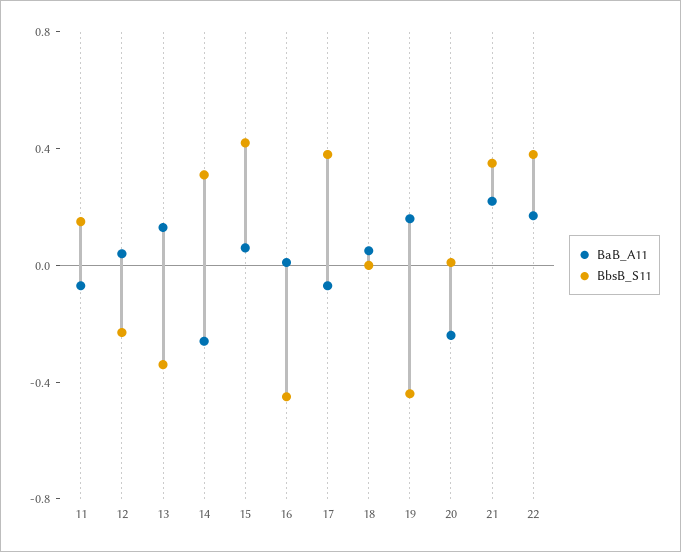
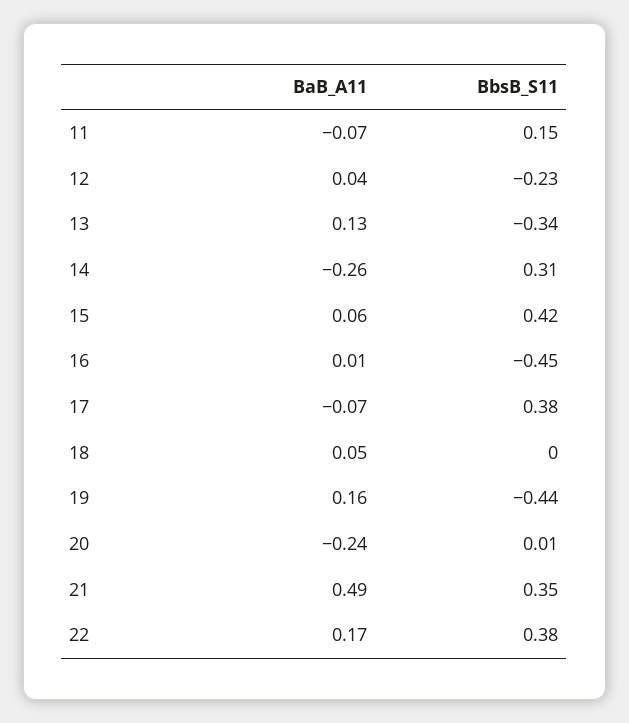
  {
    "BaB_A11": {
      "11": -0.07,
      "12": 0.04,
      "13": 0.13,
      "14": -0.26,
      "15": 0.06,
      "16": 0.01,
      "17": -0.07,
      "18": 0.05,
      "19": 0.16,
      "20": -0.24,
-     "21": 0.2,
+     "21": 0.49,
      "22": 0.17
    },
    "BbsB_S11": {
      "11": 0.15,
      "12": -0.23,
      "13": -0.34,
      "14": 0.31,
      "15": 0.42,
      "16": -0.45,
      "17": 0.38,
      "18": 0,
      "19": -0.44,
      "20": 0.01,
      "21": 0.35,
      "22": 0.38
    }
  }

